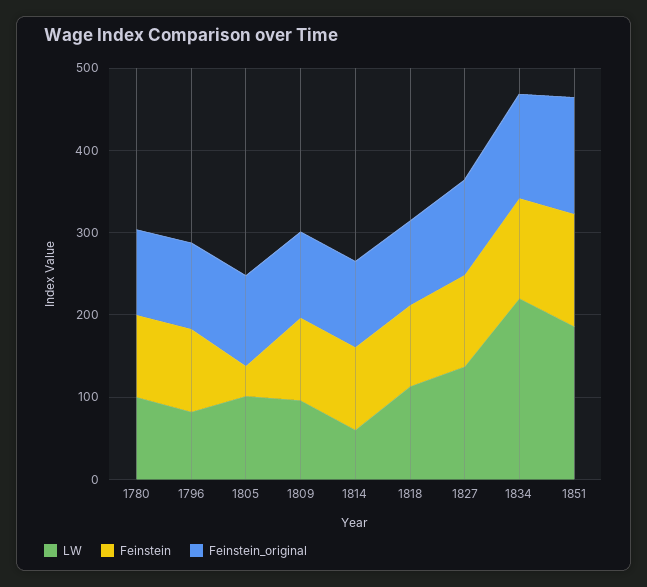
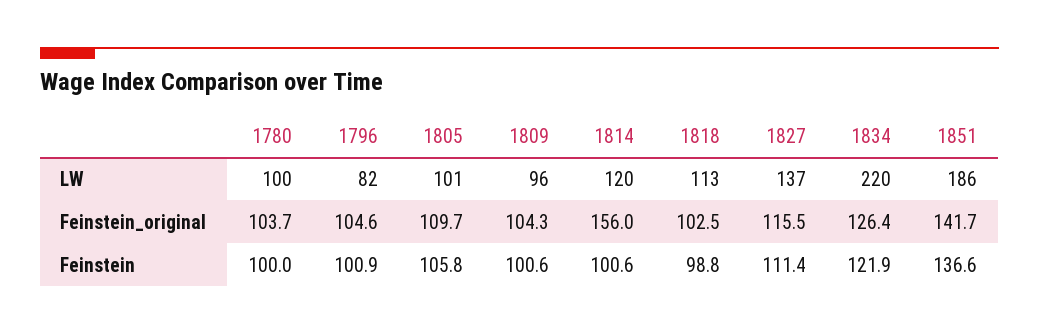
  {
    "LW": {
      "1780": 100,
      "1796": 82,
      "1805": 101,
      "1809": 96,
-     "1814": 60,
+     "1814": 120,
      "1818": 113,
      "1827": 137,
      "1834": 220,
      "1851": 186
    },
    "Feinstein": {
      "1780": 100,
      "1796": 100.9,
-     "1805": 40,
+     "1805": 105.8,
      "1809": 100.6,
      "1814": 100.6,
      "1818": 98.8,
      "1827": 111.4,
      "1834": 121.9,
      "1851": 136.6
    },
    "Feinstein_original": {
      "1780": 103.7,
      "1796": 104.6,
      "1805": 109.7,
      "1809": 104.3,
-     "1814": 100,
+     "1814": 156,
      "1818": 102.5,
      "1827": 115.5,
      "1834": 126.4,
      "1851": 141.7
    }
  }

